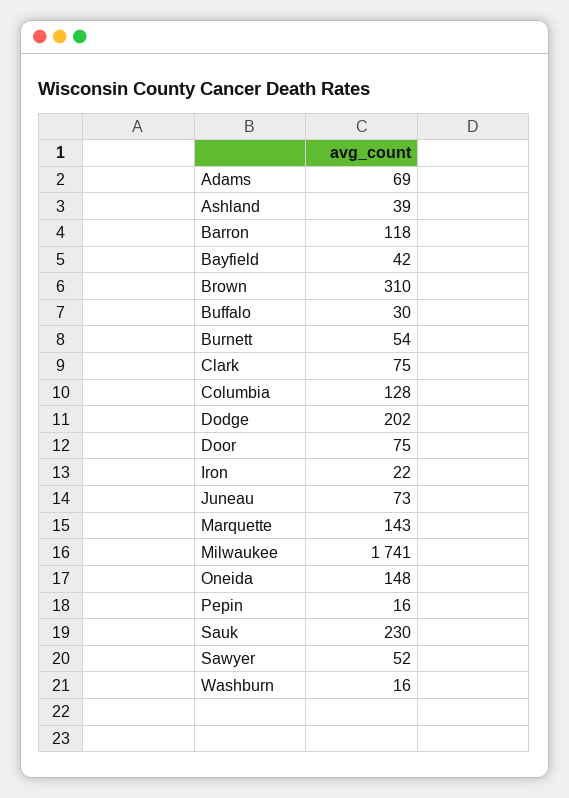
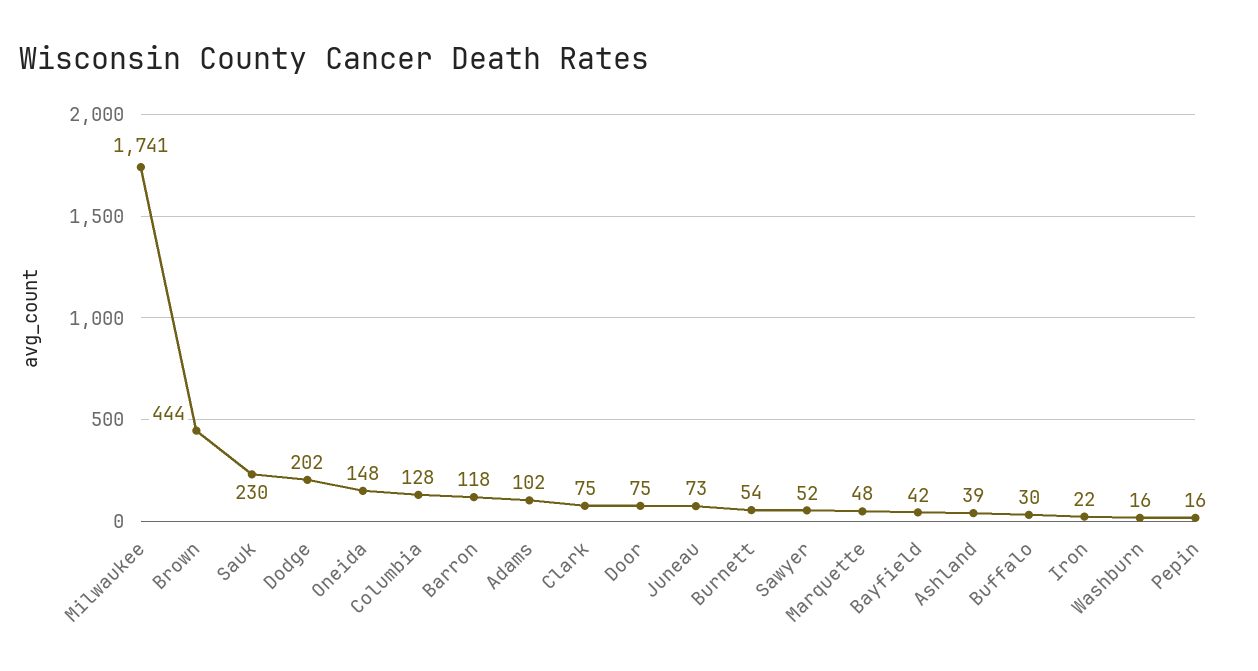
  {
-   "Adams": 69,
+   "Adams": 102,
    "Ashland": 39,
    "Barron": 118,
    "Bayfield": 42,
-   "Brown": 310,
+   "Brown": 444,
    "Buffalo": 30,
    "Burnett": 54,
    "Clark": 75,
    "Columbia": 128,
    "Dodge": 202,
    "Door": 75,
    "Iron": 22,
    "Juneau": 73,
-   "Marquette": 143,
+   "Marquette": 48,
    "Milwaukee": 1741,
    "Oneida": 148,
    "Pepin": 16,
    "Sauk": 230,
    "Sawyer": 52,
    "Washburn": 16
  }

